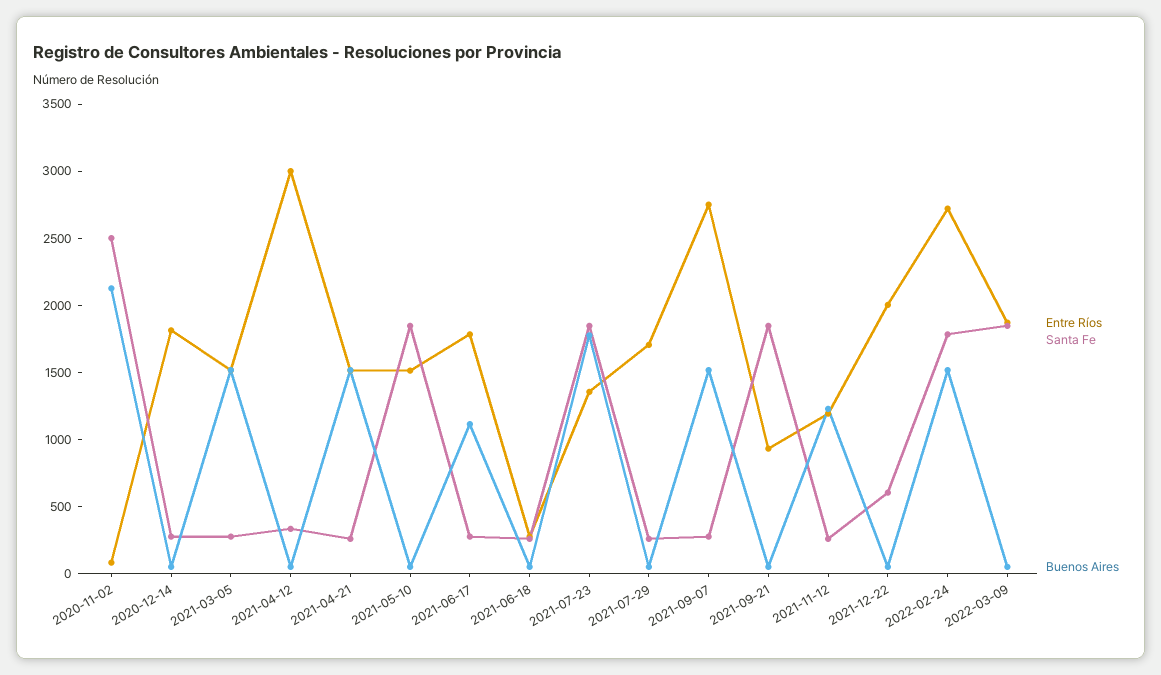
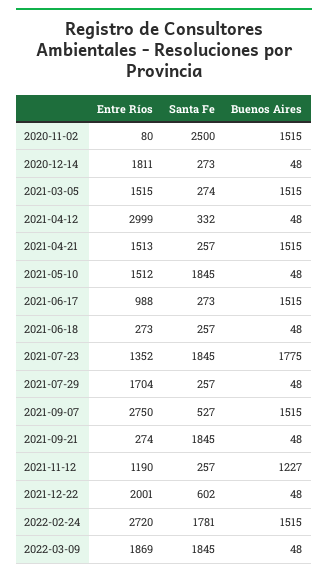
  {
    "Entre Ríos": {
      "2020-11-02": 80,
      "2020-12-14": 1811,
      "2021-03-05": 1515,
      "2021-04-12": 2999,
      "2021-04-21": 1513,
      "2021-05-10": 1512,
-     "2021-06-17": 1800,
+     "2021-06-17": 988,
      "2021-06-18": 273,
      "2021-07-23": 1352,
      "2021-07-29": 1704,
      "2021-09-07": 2750,
-     "2021-09-21": 900,
+     "2021-09-21": 274,
      "2021-11-12": 1190,
      "2021-12-22": 2001,
      "2022-02-24": 2720,
      "2022-03-09": 1869
    },
    "Santa Fe": {
      "2020-11-02": 2500,
      "2020-12-14": 273,
      "2021-03-05": 274,
      "2021-04-12": 332,
      "2021-04-21": 257,
      "2021-05-10": 1845,
      "2021-06-17": 273,
      "2021-06-18": 257,
      "2021-07-23": 1845,
      "2021-07-29": 257,
-     "2021-09-07": 300,
+     "2021-09-07": 527,
      "2021-09-21": 1845,
      "2021-11-12": 257,
      "2021-12-22": 602,
      "2022-02-24": 1781,
      "2022-03-09": 1845
    },
    "Buenos Aires": {
-     "2020-11-02": 2100,
+     "2020-11-02": 1515,
      "2020-12-14": 48,
      "2021-03-05": 1515,
      "2021-04-12": 48,
      "2021-04-21": 1515,
      "2021-05-10": 48,
-     "2021-06-17": 1100,
+     "2021-06-17": 1515,
      "2021-06-18": 48,
      "2021-07-23": 1775,
      "2021-07-29": 48,
      "2021-09-07": 1515,
      "2021-09-21": 48,
      "2021-11-12": 1227,
      "2021-12-22": 48,
      "2022-02-24": 1515,
      "2022-03-09": 48
    }
  }

